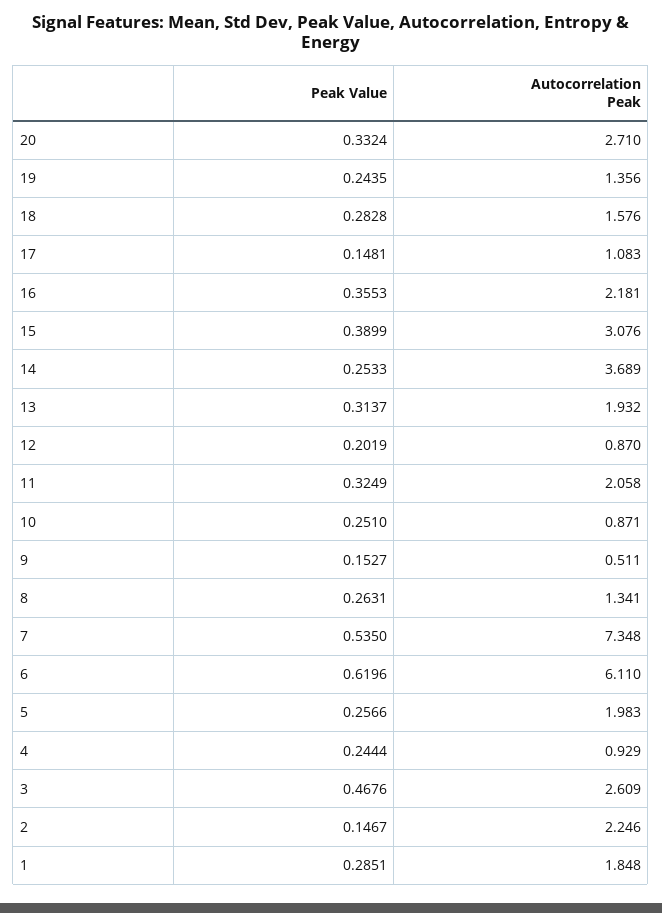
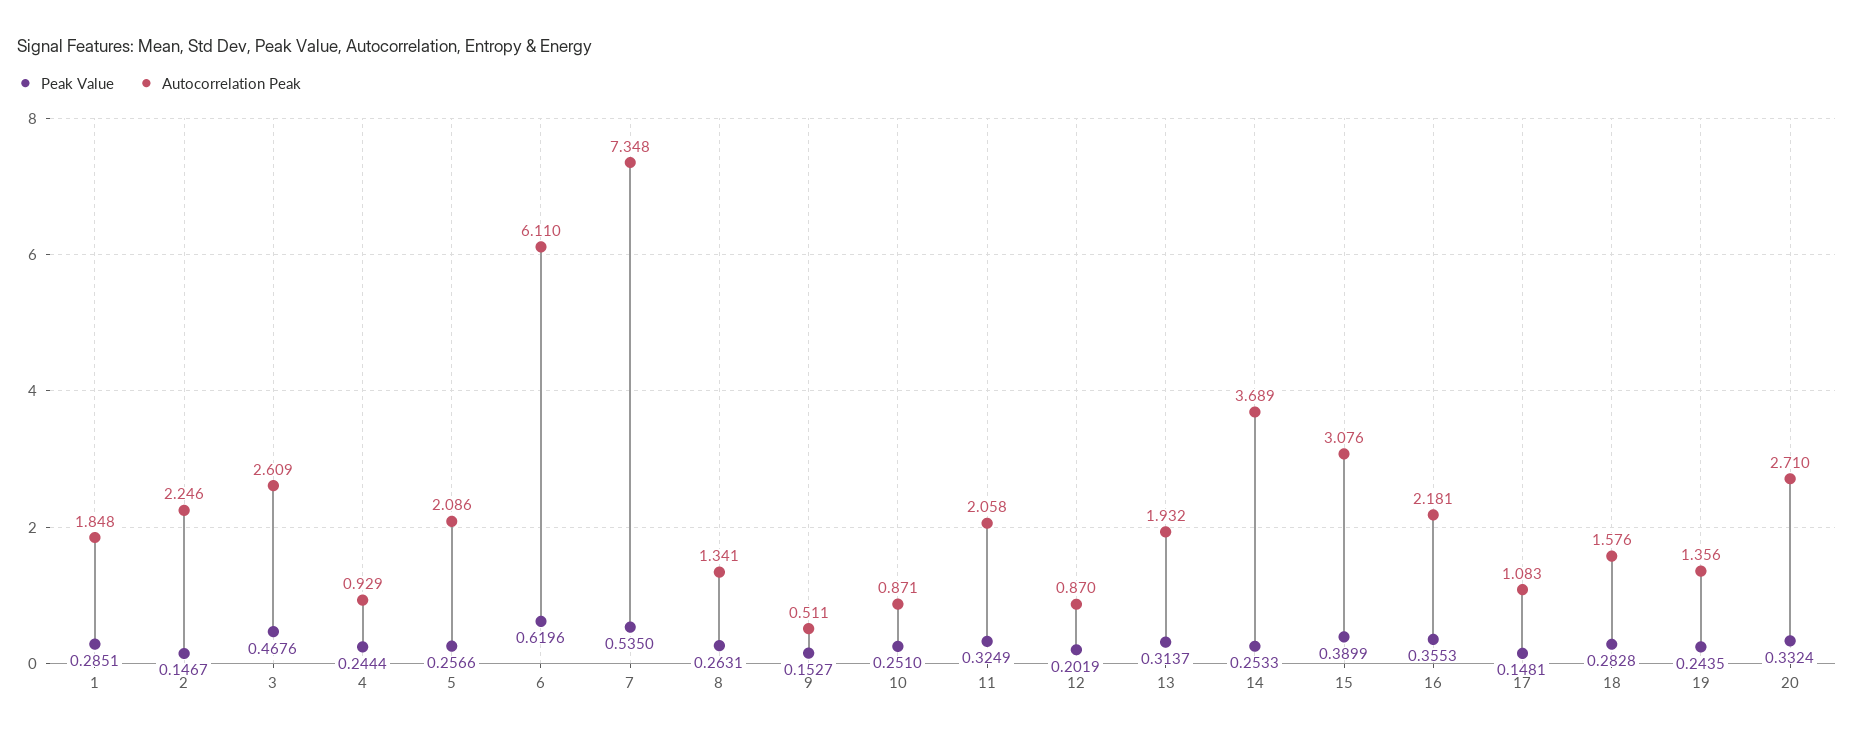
  {
    "Peak Value": {
      "20": 0.3324,
      "19": 0.2435,
      "18": 0.2828,
      "17": 0.1481,
      "16": 0.3553,
      "15": 0.3899,
      "14": 0.2533,
      "13": 0.3137,
      "12": 0.2019,
      "11": 0.3249,
      "10": 0.251,
      "9": 0.1527,
      "8": 0.2631,
      "7": 0.535,
      "6": 0.6196,
      "5": 0.2566,
      "4": 0.2444,
      "3": 0.4676,
      "2": 0.1467,
      "1": 0.2851
    },
    "Autocorrelation Peak": {
      "20": 2.71,
      "19": 1.356,
      "18": 1.576,
      "17": 1.083,
      "16": 2.181,
      "15": 3.076,
      "14": 3.689,
      "13": 1.932,
      "12": 0.87,
      "11": 2.058,
      "10": 0.871,
      "9": 0.511,
      "8": 1.341,
      "7": 7.348,
      "6": 6.11,
-     "5": 1.983,
+     "5": 2.086,
      "4": 0.929,
      "3": 2.609,
      "2": 2.246,
      "1": 1.848
    }
  }

